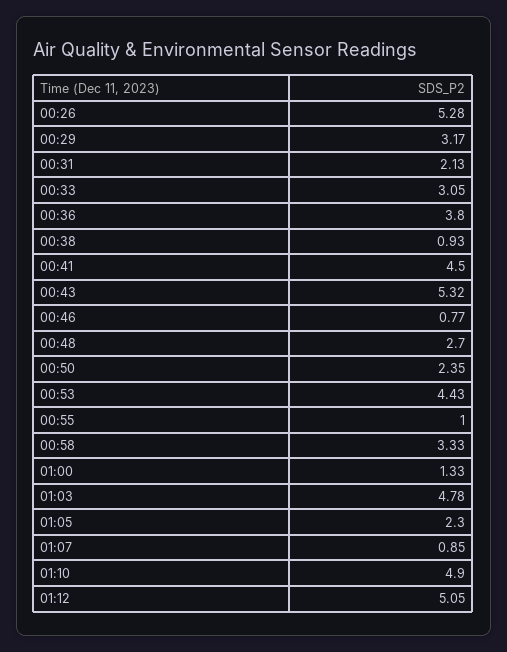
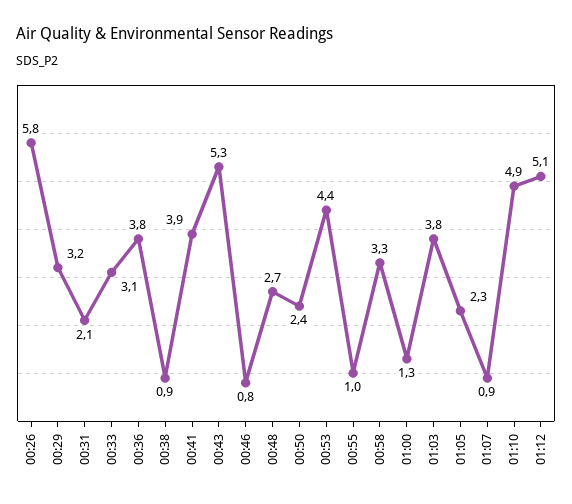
  {
-   "00:26": 5.28,
+   "00:26": 5.8,
    "00:29": 3.17,
    "00:31": 2.13,
    "00:33": 3.05,
    "00:36": 3.8,
    "00:38": 0.93,
-   "00:41": 4.5,
+   "00:41": 3.9,
    "00:43": 5.32,
    "00:46": 0.77,
    "00:48": 2.7,
    "00:50": 2.35,
    "00:53": 4.43,
    "00:55": 1,
    "00:58": 3.33,
    "01:00": 1.33,
-   "01:03": 4.78,
+   "01:03": 3.8,
    "01:05": 2.3,
    "01:07": 0.85,
    "01:10": 4.9,
    "01:12": 5.05
  }

